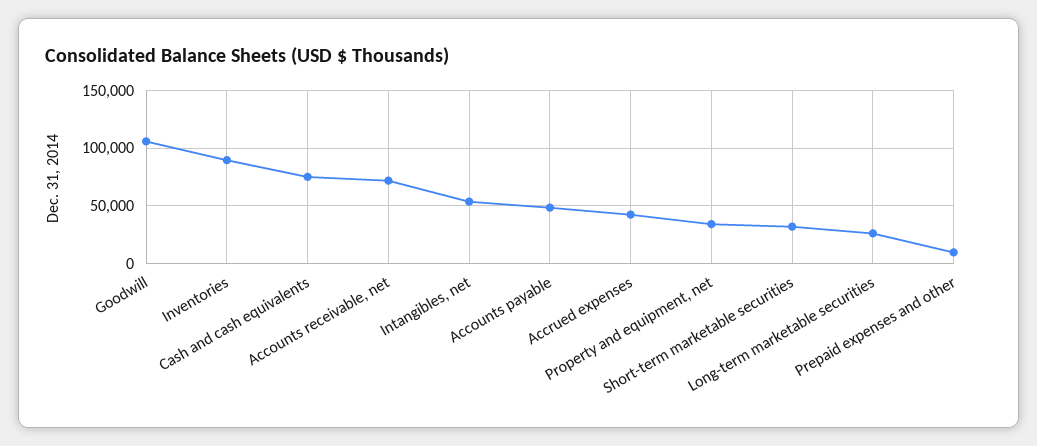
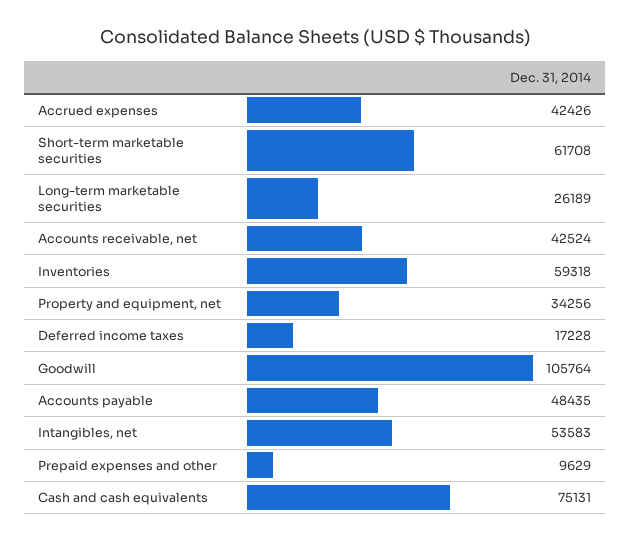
  {
    "Goodwill": 105764,
-   "Inventories": 90000,
+   "Inventories": 59318,
    "Cash and cash equivalents": 75131,
-   "Accounts receivable, net": 70000,
+   "Accounts receivable, net": 42524,
    "Intangibles, net": 53583,
    "Accounts payable": 48435,
    "Accrued expenses": 42426,
    "Property and equipment, net": 34256,
-   "Short-term marketable securities": 30000,
+   "Short-term marketable securities": 61708,
    "Long-term marketable securities": 26189,
-   "Prepaid expenses and other": 9629
+   "Prepaid expenses and other": 9629,
+   "Deferred income taxes": 17228
  }

